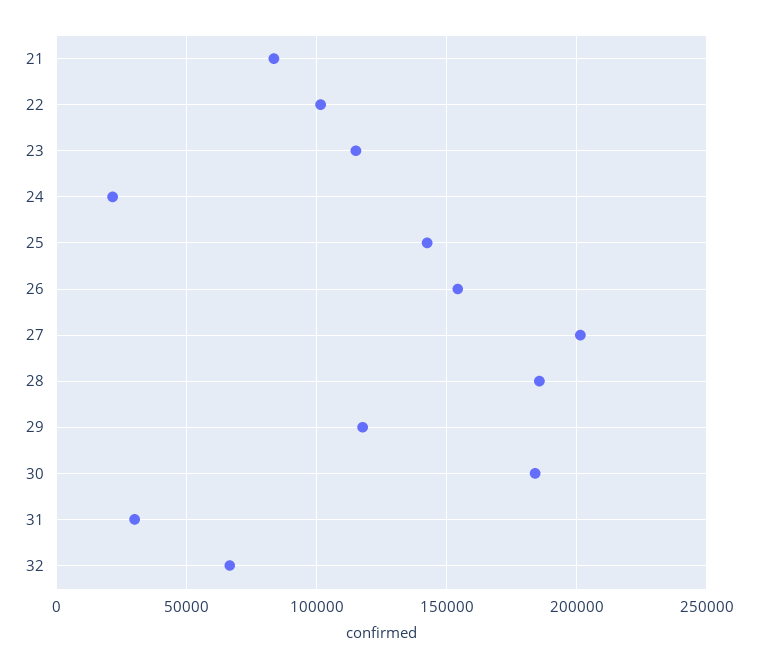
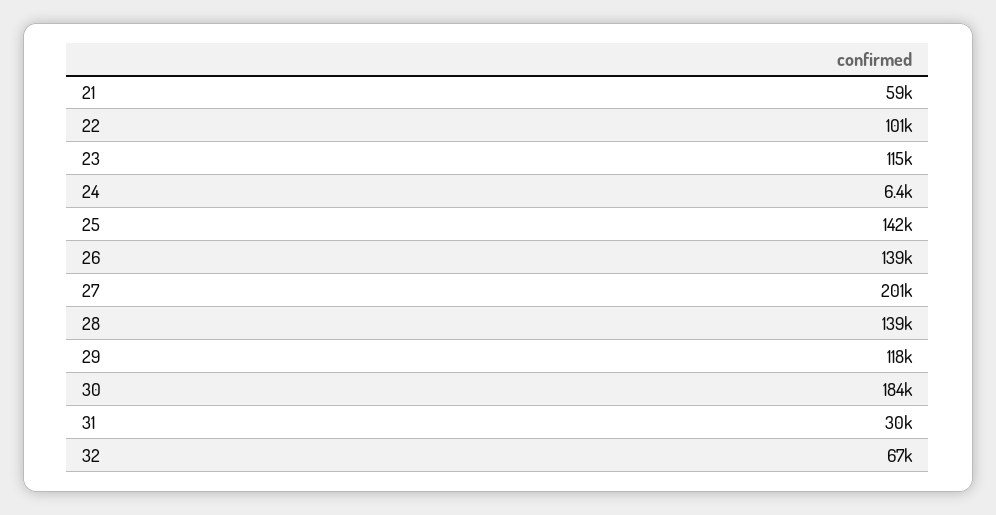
  {
-   "21": 85000,
+   "21": 59000,
    "22": 101000,
    "23": 115000,
-   "24": 20000,
+   "24": 6400,
    "25": 142000,
-   "26": 155000,
+   "26": 139000,
    "27": 201000,
-   "28": 185000,
+   "28": 139000,
    "29": 118000,
    "30": 184000,
    "31": 30000,
    "32": 67000
  }

